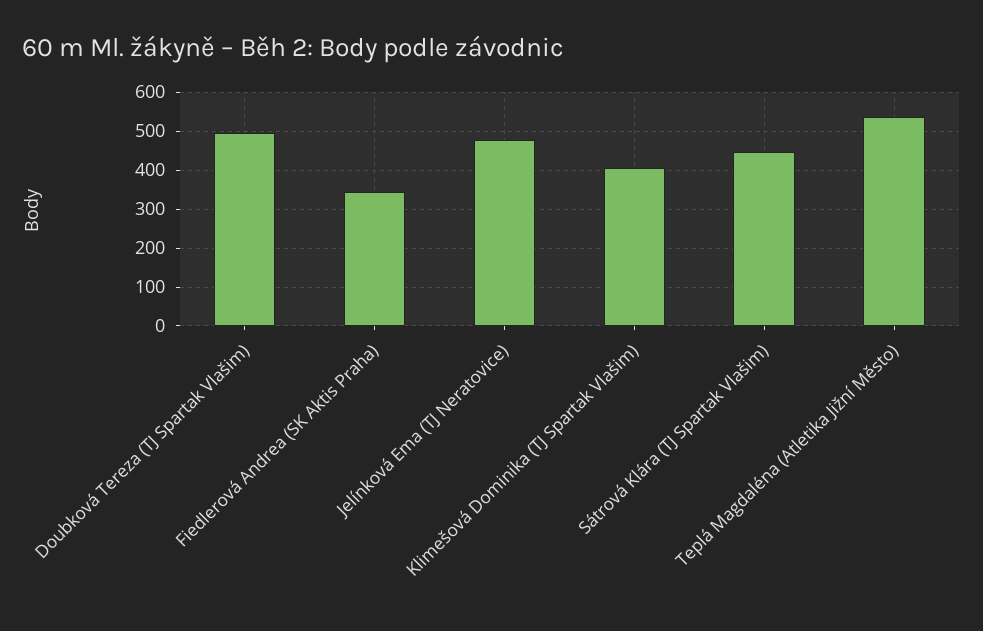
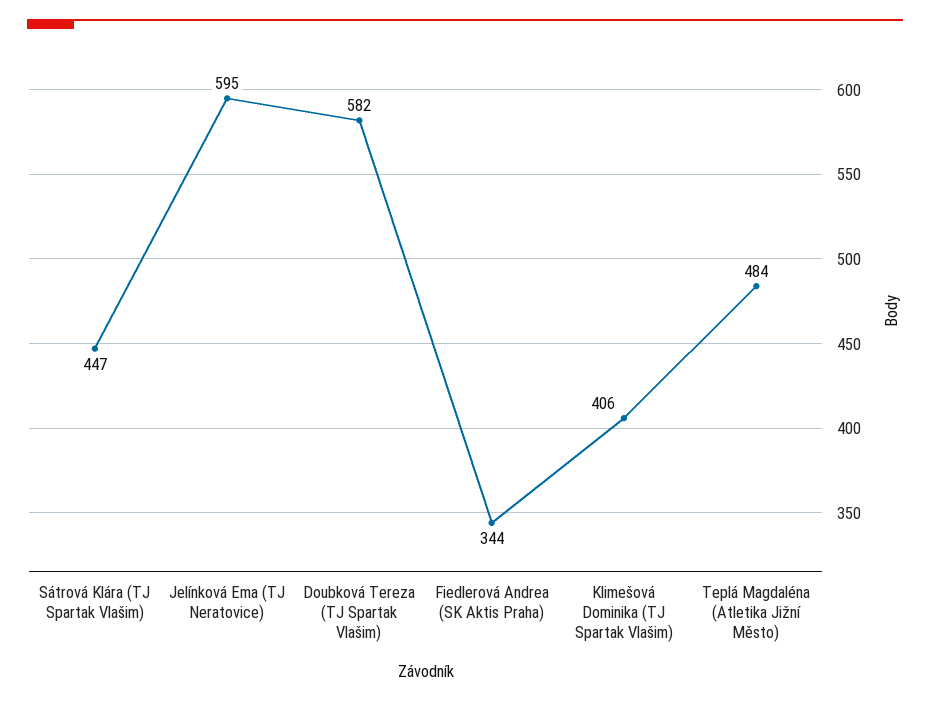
  {
-   "Doubková Tereza (TJ Spartak Vlašim)": 500,
+   "Doubková Tereza (TJ Spartak Vlašim)": 582,
    "Fiedlerová Andrea (SK Aktis Praha)": 344,
-   "Jelínková Ema (TJ Neratovice)": 480,
+   "Jelínková Ema (TJ Neratovice)": 595,
    "Klimešová Dominika (TJ Spartak Vlašim)": 406,
    "Sátrová Klára (TJ Spartak Vlašim)": 447,
-   "Teplá Magdaléna (Atletika Jižní Město)": 540
+   "Teplá Magdaléna (Atletika Jižní Město)": 484
  }

